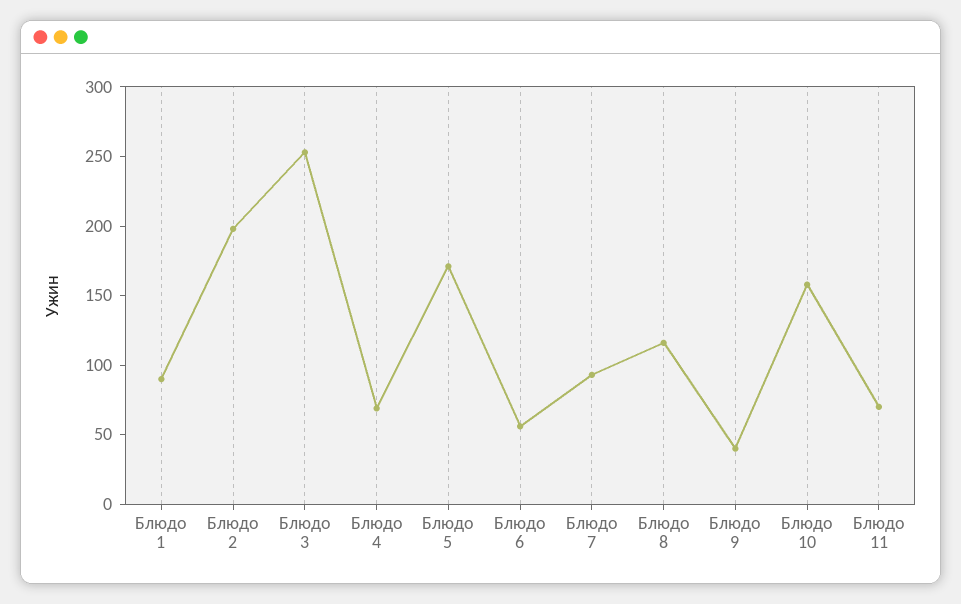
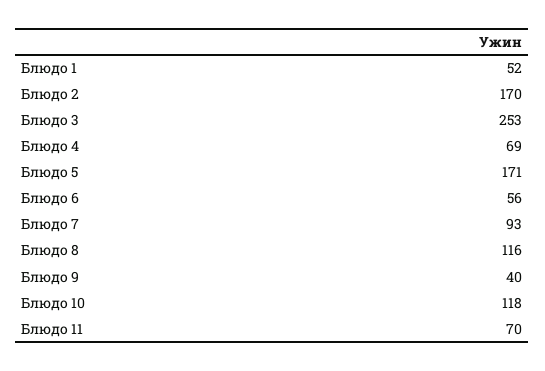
  {
-   "Блюдо 1": 90,
+   "Блюдо 1": 52,
-   "Блюдо 2": 200,
+   "Блюдо 2": 170,
    "Блюдо 3": 253,
    "Блюдо 4": 69,
    "Блюдо 5": 171,
    "Блюдо 6": 56,
    "Блюдо 7": 93,
    "Блюдо 8": 116,
    "Блюдо 9": 40,
-   "Блюдо 10": 160,
+   "Блюдо 10": 118,
    "Блюдо 11": 70
  }

